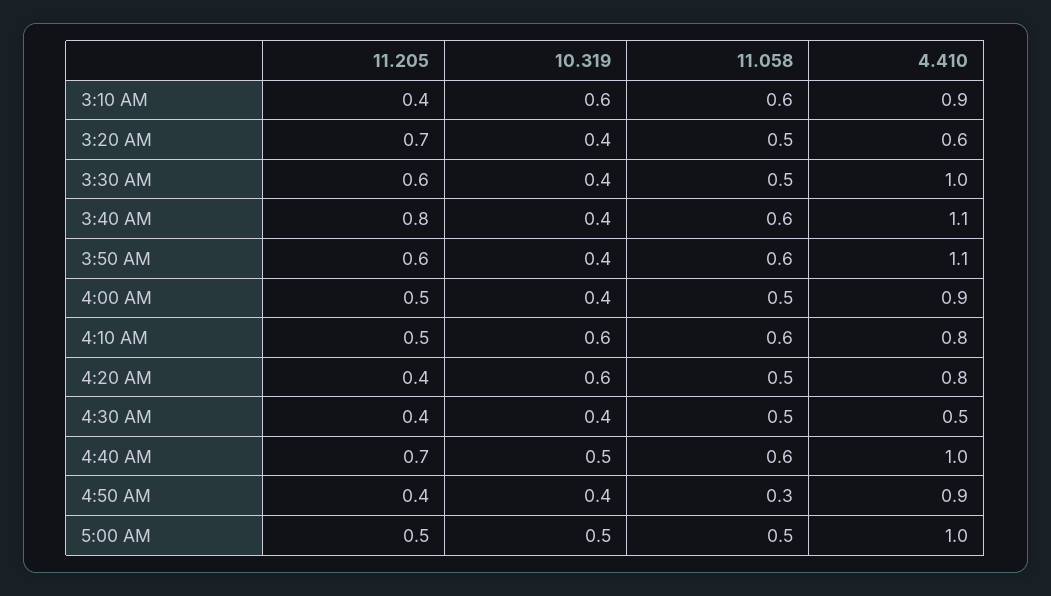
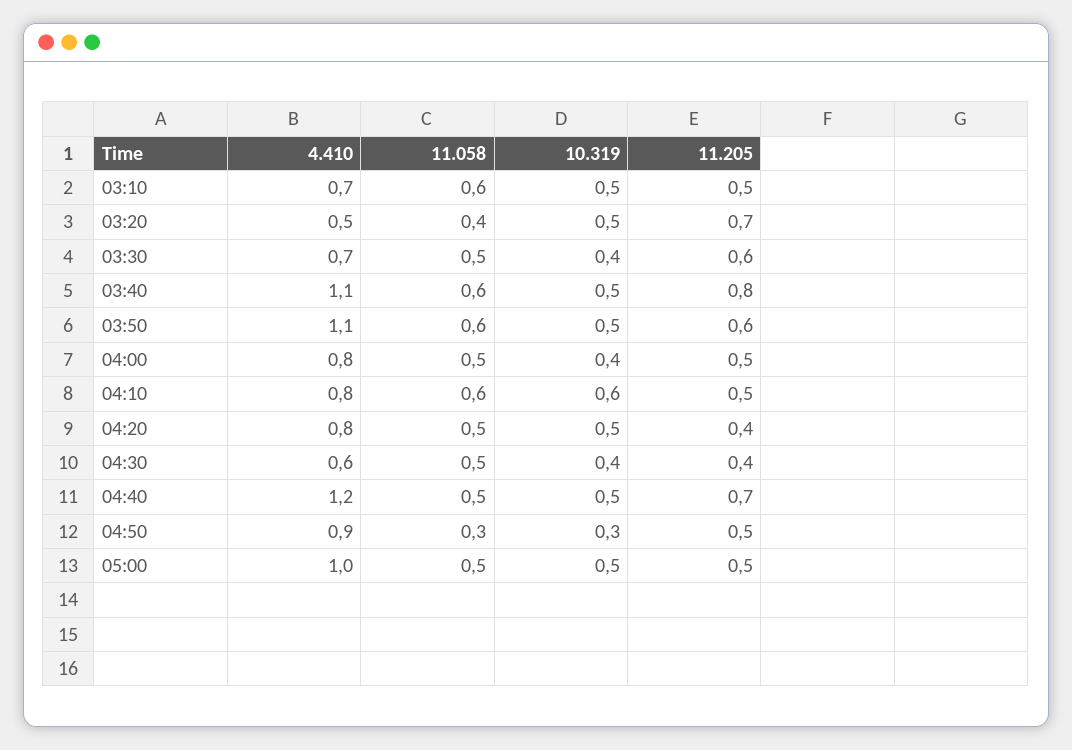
  {
    "11.205": {
-     "3:10 AM": 0.4,
+     "3:10 AM": 0.5,
      "3:20 AM": 0.7,
      "3:30 AM": 0.6,
      "3:40 AM": 0.8,
      "3:50 AM": 0.6,
      "4:00 AM": 0.5,
      "4:10 AM": 0.5,
      "4:20 AM": 0.4,
      "4:30 AM": 0.4,
      "4:40 AM": 0.7,
-     "4:50 AM": 0.4,
+     "4:50 AM": 0.5,
      "5:00 AM": 0.5
    },
    "10.319": {
-     "3:10 AM": 0.6,
+     "3:10 AM": 0.5,
-     "3:20 AM": 0.4,
+     "3:20 AM": 0.5,
      "3:30 AM": 0.4,
-     "3:40 AM": 0.4,
+     "3:40 AM": 0.5,
-     "3:50 AM": 0.4,
+     "3:50 AM": 0.5,
      "4:00 AM": 0.4,
      "4:10 AM": 0.6,
-     "4:20 AM": 0.6,
+     "4:20 AM": 0.5,
      "4:30 AM": 0.4,
      "4:40 AM": 0.5,
-     "4:50 AM": 0.4,
+     "4:50 AM": 0.3,
      "5:00 AM": 0.5
    },
    "11.058": {
      "3:10 AM": 0.6,
-     "3:20 AM": 0.5,
+     "3:20 AM": 0.4,
      "3:30 AM": 0.5,
      "3:40 AM": 0.6,
      "3:50 AM": 0.6,
      "4:00 AM": 0.5,
      "4:10 AM": 0.6,
      "4:20 AM": 0.5,
      "4:30 AM": 0.5,
-     "4:40 AM": 0.6,
+     "4:40 AM": 0.5,
      "4:50 AM": 0.3,
      "5:00 AM": 0.5
    },
    "4.410": {
-     "3:10 AM": 0.9,
+     "3:10 AM": 0.7,
-     "3:20 AM": 0.6,
+     "3:20 AM": 0.5,
-     "3:30 AM": 1,
+     "3:30 AM": 0.7,
      "3:40 AM": 1.1,
      "3:50 AM": 1.1,
-     "4:00 AM": 0.9,
+     "4:00 AM": 0.8,
      "4:10 AM": 0.8,
      "4:20 AM": 0.8,
-     "4:30 AM": 0.5,
+     "4:30 AM": 0.6,
-     "4:40 AM": 1,
+     "4:40 AM": 1.2,
      "4:50 AM": 0.9,
      "5:00 AM": 1
    }
  }

